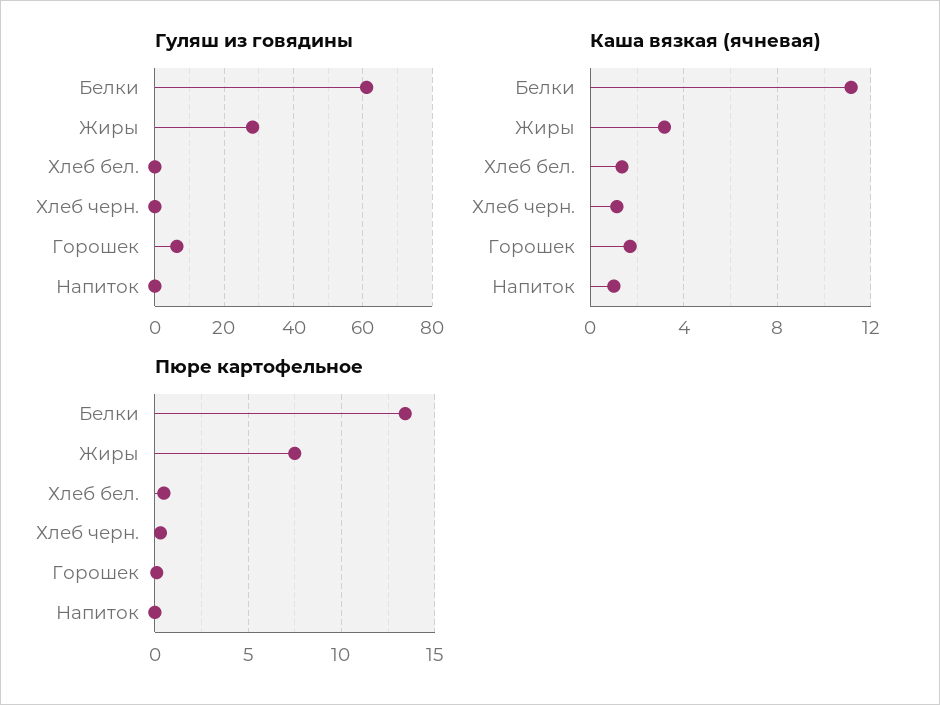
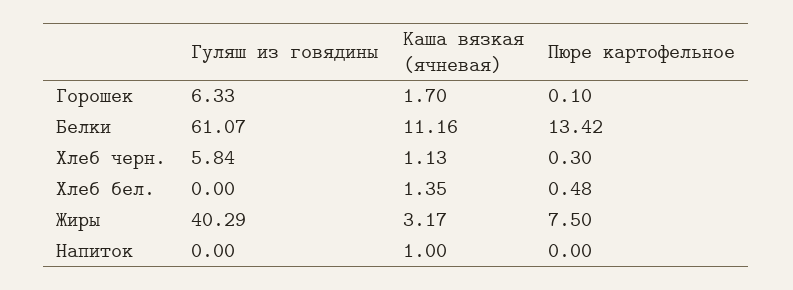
  {
    "Гуляш из говядины": {
      "Белки": 61.07,
-     "Жиры": 28,
+     "Жиры": 40.29,
      "Хлеб бел.": 0,
-     "Хлеб черн.": 0,
+     "Хлеб черн.": 5.84,
      "Горошек": 6.33,
      "Напиток": 0
    },
    "Каша вязкая (ячневая)": {
      "Белки": 11.16,
      "Жиры": 3.17,
      "Хлеб бел.": 1.35,
      "Хлеб черн.": 1.13,
      "Горошек": 1.7,
      "Напиток": 1
    },
    "Пюре картофельное": {
      "Белки": 13.42,
      "Жиры": 7.5,
      "Хлеб бел.": 0.48,
      "Хлеб черн.": 0.3,
      "Горошек": 0.1,
      "Напиток": 0
    }
  }

